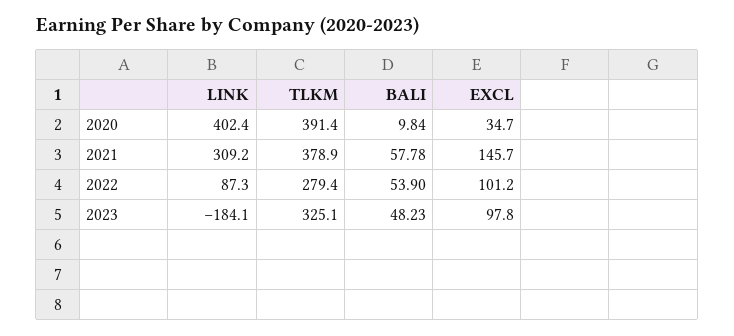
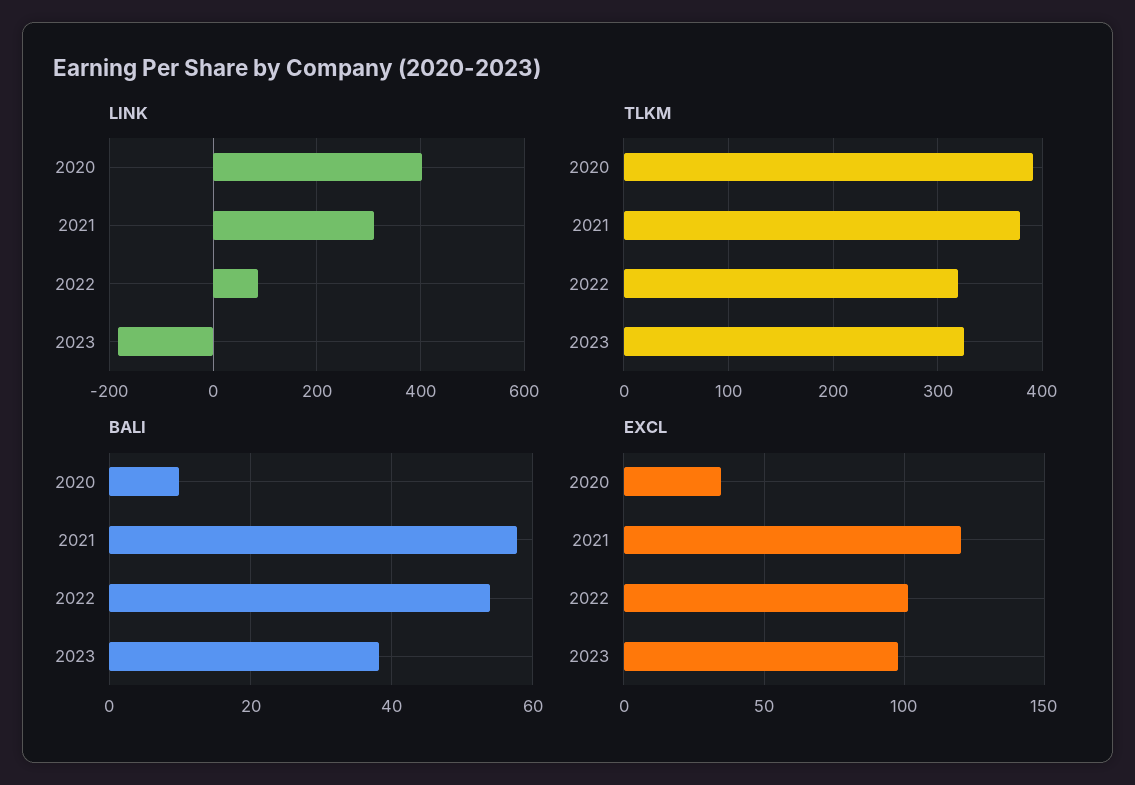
  {
    "LINK": {
      "2020": 402.4,
      "2021": 309.2,
      "2022": 87.3,
      "2023": -184.1
    },
    "TLKM": {
      "2020": 391.4,
      "2021": 378.9,
-     "2022": 279.4,
+     "2022": 320,
      "2023": 325.1
    },
    "BALI": {
      "2020": 9.84,
      "2021": 57.78,
      "2022": 53.9,
-     "2023": 48.23
+     "2023": 38
    },
    "EXCL": {
      "2020": 34.7,
-     "2021": 145.7,
+     "2021": 120,
      "2022": 101.2,
      "2023": 97.8
    }
  }

